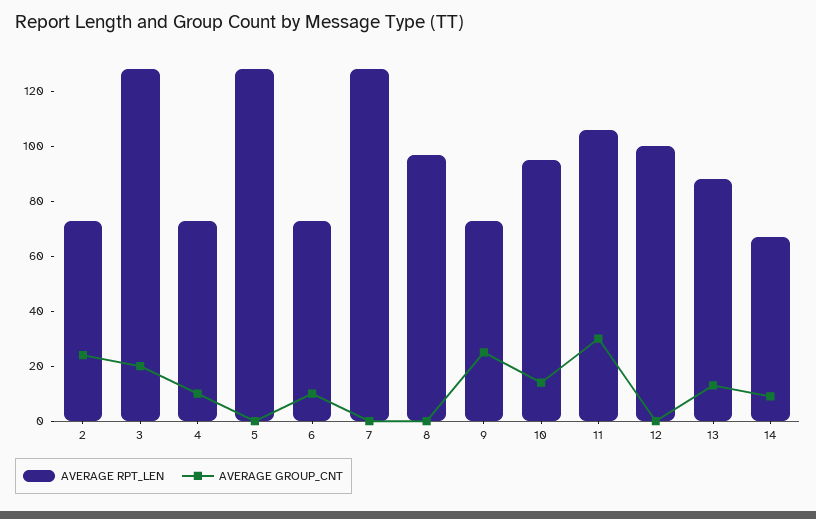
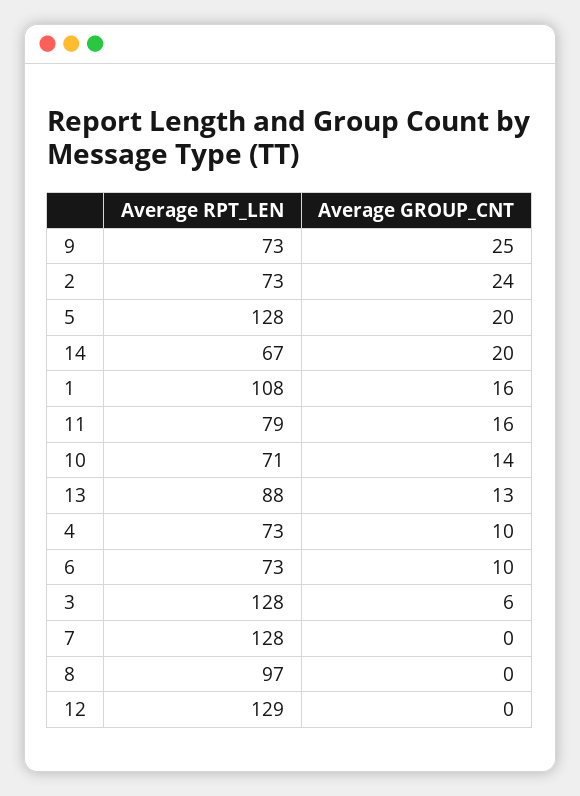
  {
    "AVERAGE RPT_LEN": {
      "2": 73,
      "3": 128,
      "4": 73,
      "5": 128,
      "6": 73,
      "7": 128,
      "8": 97,
      "9": 73,
-     "10": 95,
+     "10": 71,
-     "11": 105,
+     "11": 79,
-     "12": 100,
+     "12": 129,
      "13": 88,
-     "14": 67
+     "14": 67,
+     "1": 108
    },
    "AVERAGE GROUP_CNT": {
      "2": 24,
-     "3": 20,
+     "3": 6,
      "4": 10,
-     "5": 0,
+     "5": 20,
      "6": 10,
      "7": 0,
      "8": 0,
      "9": 25,
      "10": 14,
-     "11": 30,
+     "11": 16,
      "12": 0,
      "13": 13,
-     "14": 10
+     "14": 20,
+     "1": 16
    }
  }

